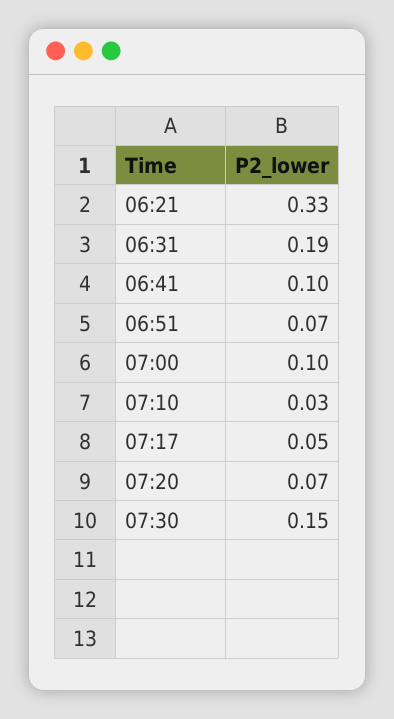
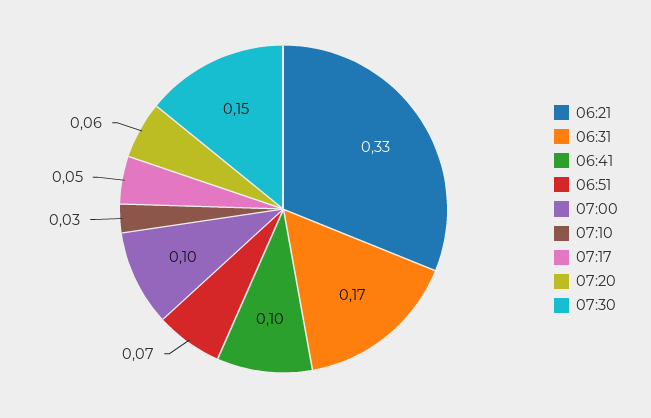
  {
    "06:21": 0.33,
-   "06:31": 0.19,
+   "06:31": 0.17,
    "06:41": 0.1,
    "06:51": 0.07,
    "07:00": 0.1,
    "07:10": 0.03,
    "07:17": 0.05,
-   "07:20": 0.07,
+   "07:20": 0.06,
    "07:30": 0.15
  }

